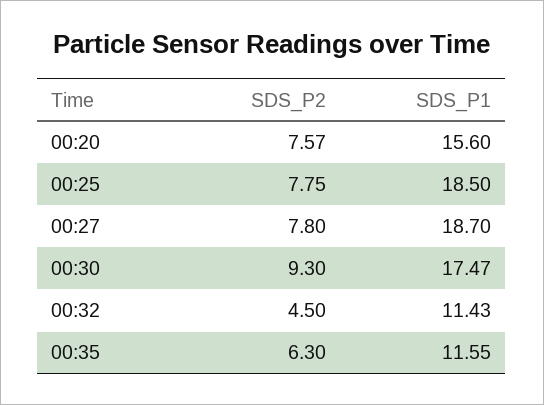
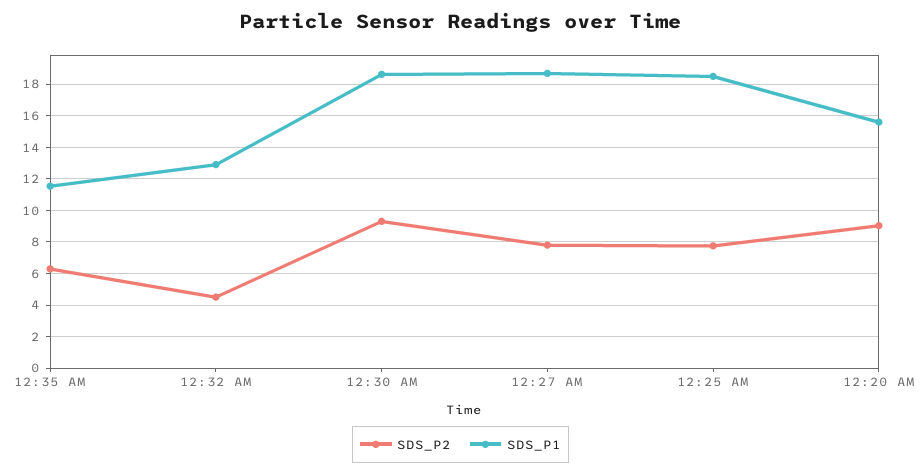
  {
    "SDS_P2": {
-     "00:20": 7.57,
+     "00:20": 9,
      "00:25": 7.75,
      "00:27": 7.8,
      "00:30": 9.3,
      "00:32": 4.5,
      "00:35": 6.3
    },
    "SDS_P1": {
      "00:20": 15.6,
      "00:25": 18.5,
      "00:27": 18.7,
-     "00:30": 17.47,
+     "00:30": 18.5,
-     "00:32": 11.43,
+     "00:32": 13,
      "00:35": 11.55
    }
  }

